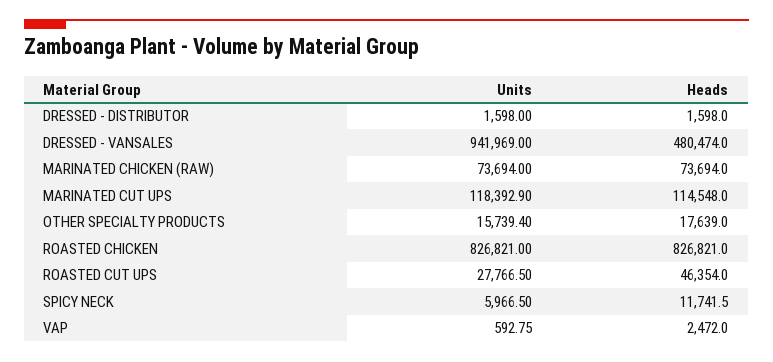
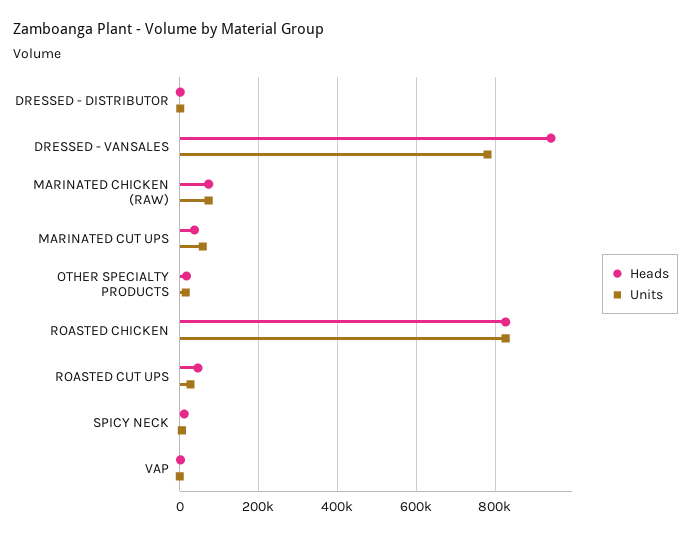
  {
    "Units": {
      "DRESSED - DISTRIBUTOR": 1598,
-     "DRESSED - VANSALES": 941969,
+     "DRESSED - VANSALES": 780000,
      "MARINATED CHICKEN (RAW)": 73694,
-     "MARINATED CUT UPS": 118392.9,
+     "MARINATED CUT UPS": 60000,
      "OTHER SPECIALTY PRODUCTS": 15739.4,
      "ROASTED CHICKEN": 826821,
      "ROASTED CUT UPS": 27766.5,
      "SPICY NECK": 5966.5,
      "VAP": 592.75
    },
    "Heads": {
      "DRESSED - DISTRIBUTOR": 1598,
-     "DRESSED - VANSALES": 480474,
+     "DRESSED - VANSALES": 940000,
      "MARINATED CHICKEN (RAW)": 73694,
-     "MARINATED CUT UPS": 114548,
+     "MARINATED CUT UPS": 40000,
      "OTHER SPECIALTY PRODUCTS": 17639,
      "ROASTED CHICKEN": 826821,
      "ROASTED CUT UPS": 46354,
      "SPICY NECK": 11741.5,
      "VAP": 2472
    }
  }

